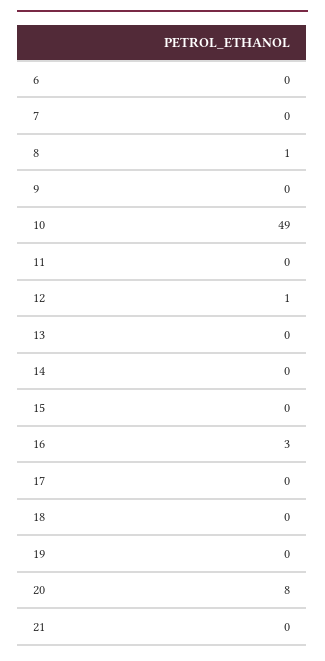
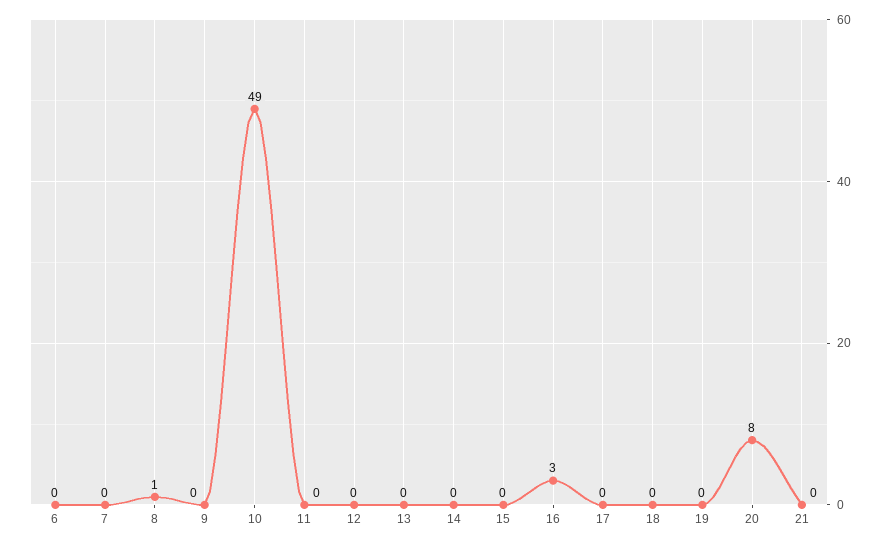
  {
    "6": 0,
    "7": 0,
    "8": 1,
    "9": 0,
    "10": 49,
    "11": 0,
-   "12": 1,
+   "12": 0,
    "13": 0,
    "14": 0,
    "15": 0,
    "16": 3,
    "17": 0,
    "18": 0,
    "19": 0,
    "20": 8,
    "21": 0
  }

